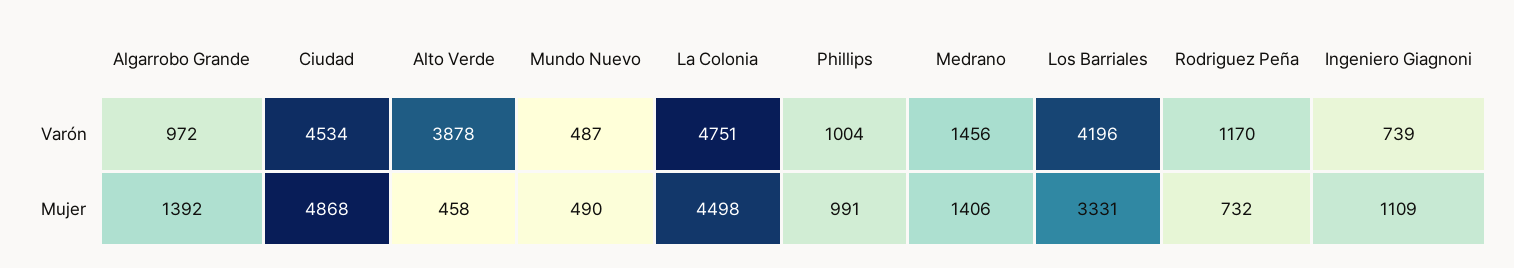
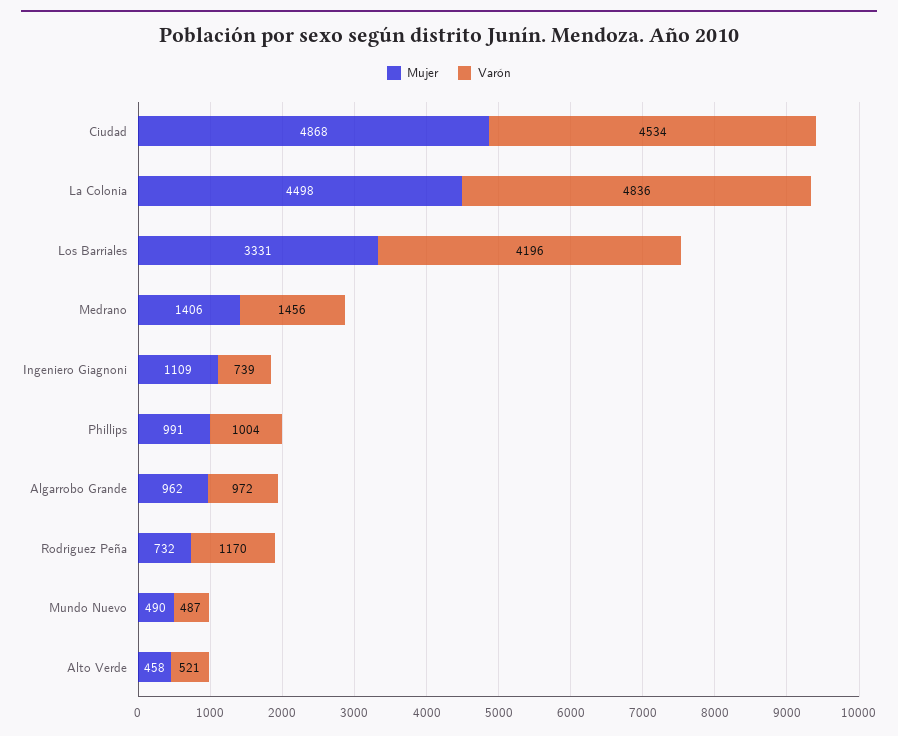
  {
    "Varón": {
      "Algarrobo Grande": 972,
      "Ciudad": 4534,
-     "Alto Verde": 3878,
+     "Alto Verde": 521,
      "Mundo Nuevo": 487,
-     "La Colonia": 4751,
+     "La Colonia": 4836,
      "Phillips": 1004,
      "Medrano": 1456,
      "Los Barriales": 4196,
      "Rodriguez Peña": 1170,
      "Ingeniero Giagnoni": 739
    },
    "Mujer": {
-     "Algarrobo Grande": 1392,
+     "Algarrobo Grande": 962,
      "Ciudad": 4868,
      "Alto Verde": 458,
      "Mundo Nuevo": 490,
      "La Colonia": 4498,
      "Phillips": 991,
      "Medrano": 1406,
      "Los Barriales": 3331,
      "Rodriguez Peña": 732,
      "Ingeniero Giagnoni": 1109
    }
  }

